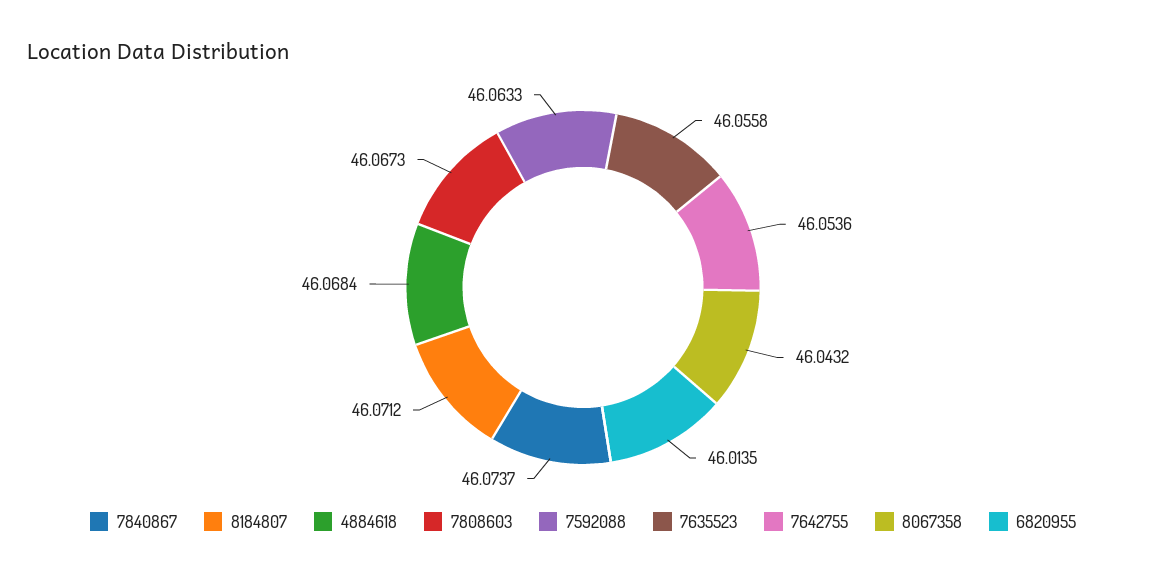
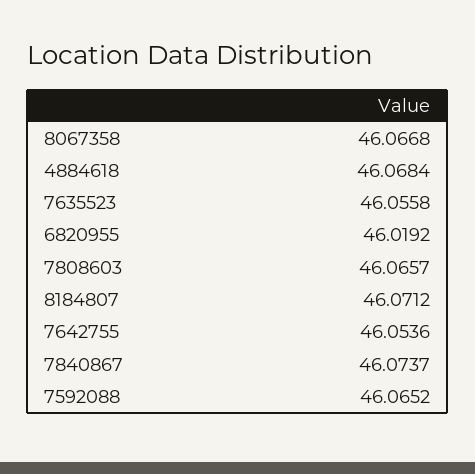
  {
    "7840867": 46.0737,
    "8184807": 46.0712,
    "4884618": 46.0684,
-   "7808603": 46.0673,
+   "7808603": 46.0657,
-   "7592088": 46.0633,
+   "7592088": 46.0652,
    "7635523": 46.0558,
    "7642755": 46.0536,
-   "8067358": 46.0432,
+   "8067358": 46.0668,
-   "6820955": 46.0135
+   "6820955": 46.0192
  }

